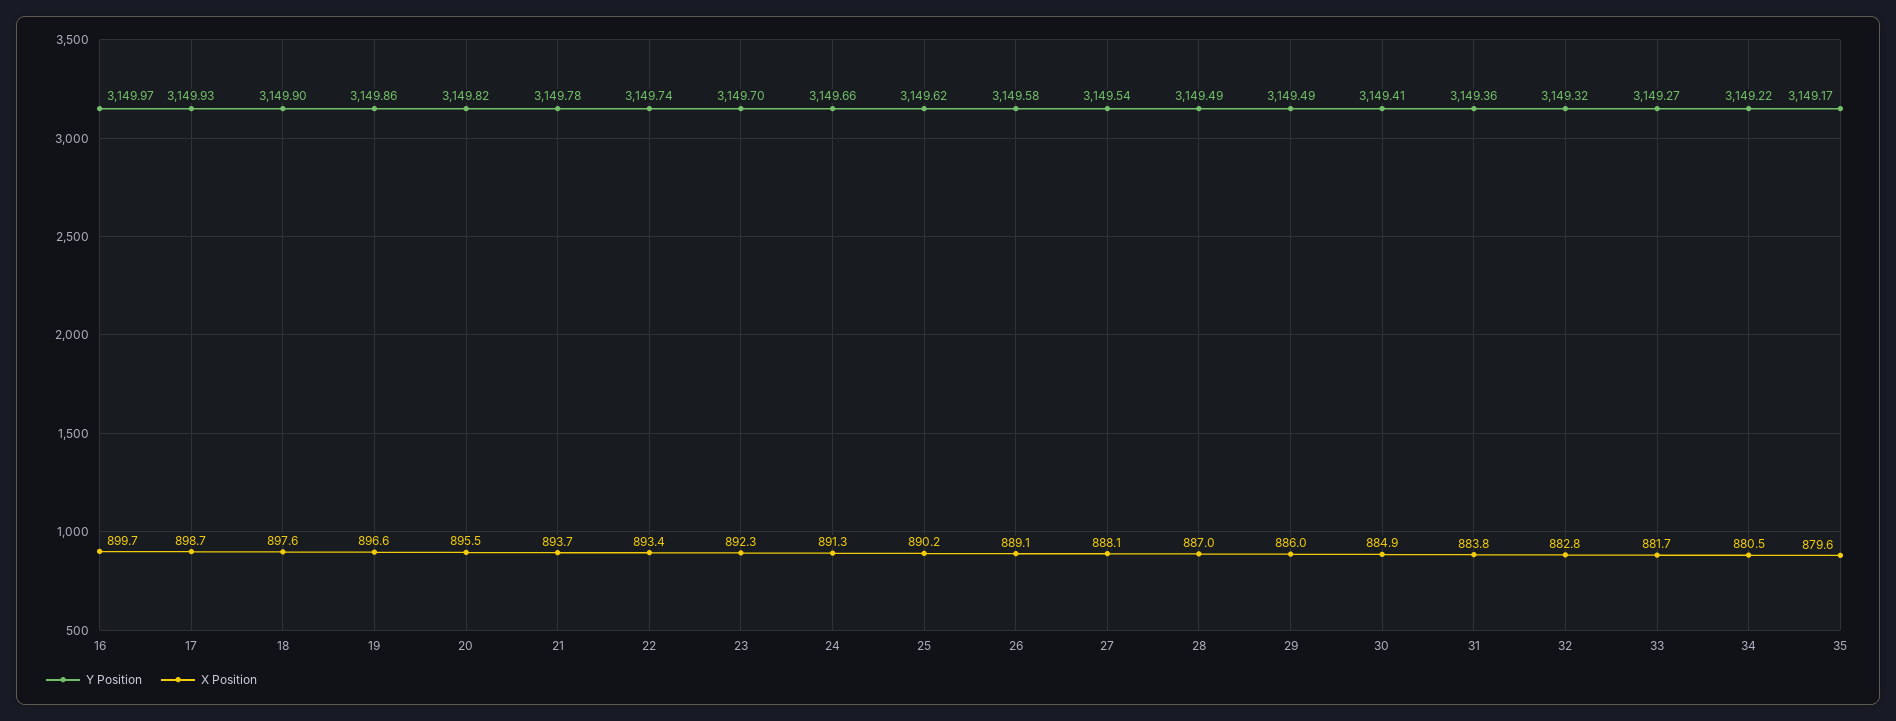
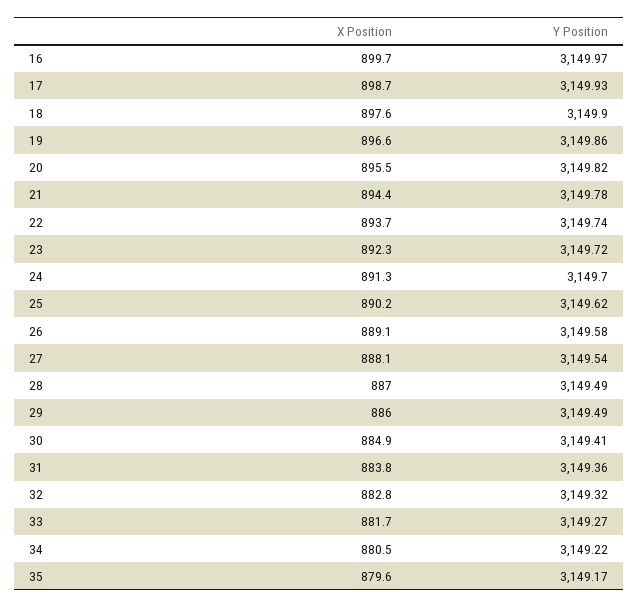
  {
    "Y Position": {
      "16": 3149.97,
      "17": 3149.93,
      "18": 3149.9,
      "19": 3149.86,
      "20": 3149.82,
      "21": 3149.78,
      "22": 3149.74,
-     "23": 3149.7,
+     "23": 3149.72,
-     "24": 3149.66,
+     "24": 3149.7,
      "25": 3149.62,
      "26": 3149.58,
      "27": 3149.54,
      "28": 3149.49,
      "29": 3149.49,
      "30": 3149.41,
      "31": 3149.36,
      "32": 3149.32,
      "33": 3149.27,
      "34": 3149.22,
      "35": 3149.17
    },
    "X Position": {
      "16": 899.7,
      "17": 898.7,
      "18": 897.6,
      "19": 896.6,
      "20": 895.5,
-     "21": 893.7,
+     "21": 894.4,
-     "22": 893.4,
+     "22": 893.7,
      "23": 892.3,
      "24": 891.3,
      "25": 890.2,
      "26": 889.1,
      "27": 888.1,
      "28": 887,
      "29": 886,
      "30": 884.9,
      "31": 883.8,
      "32": 882.8,
      "33": 881.7,
      "34": 880.5,
      "35": 879.6
    }
  }

